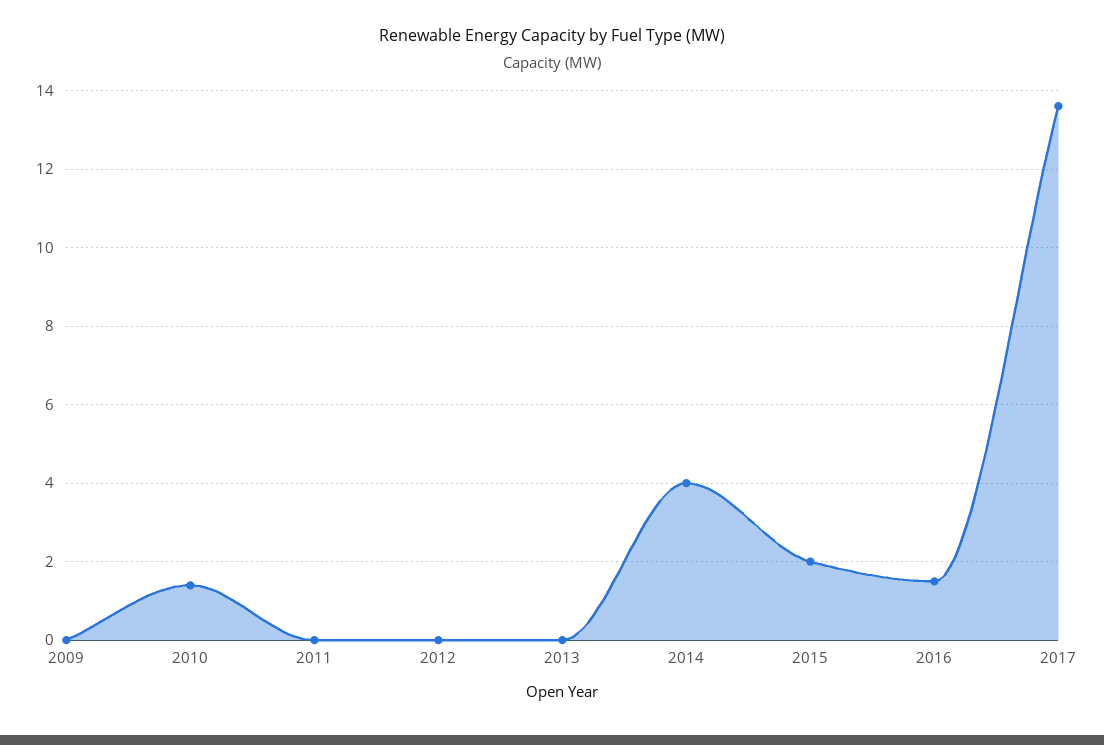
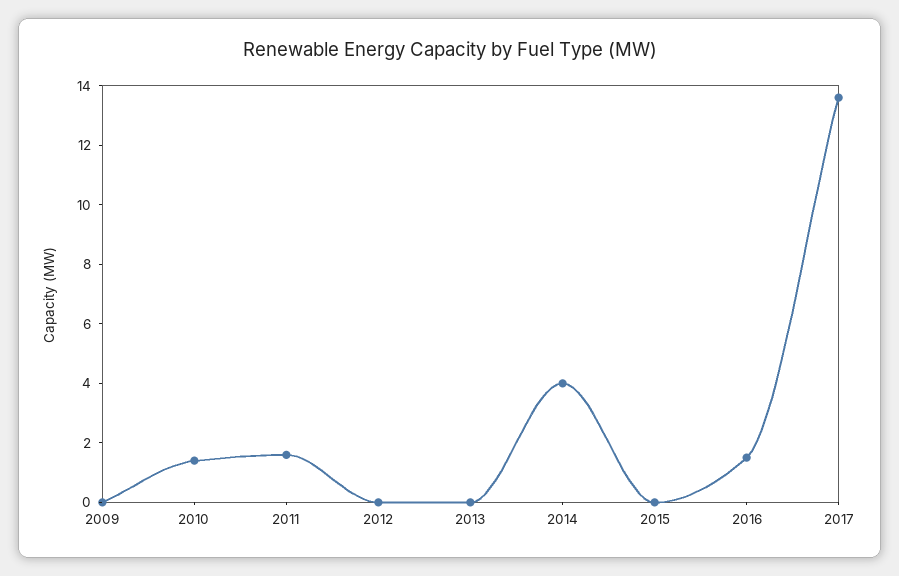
  {
    "2009": 0,
    "2010": 1.5,
-   "2011": 0,
+   "2011": 1.5,
    "2012": 0,
    "2013": 0,
    "2014": 4,
-   "2015": 2,
+   "2015": 0,
    "2016": 1.5,
    "2017": 13.5
  }

